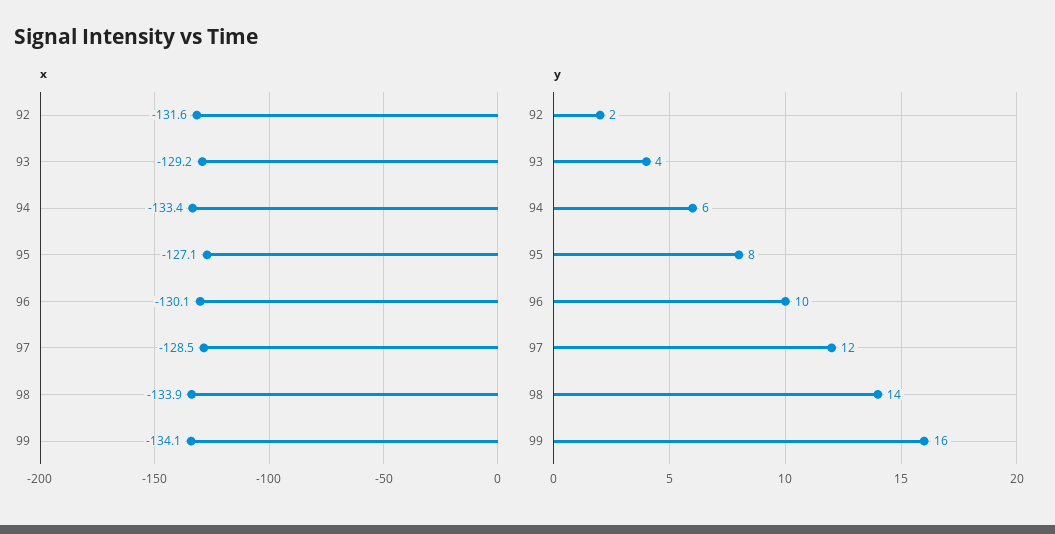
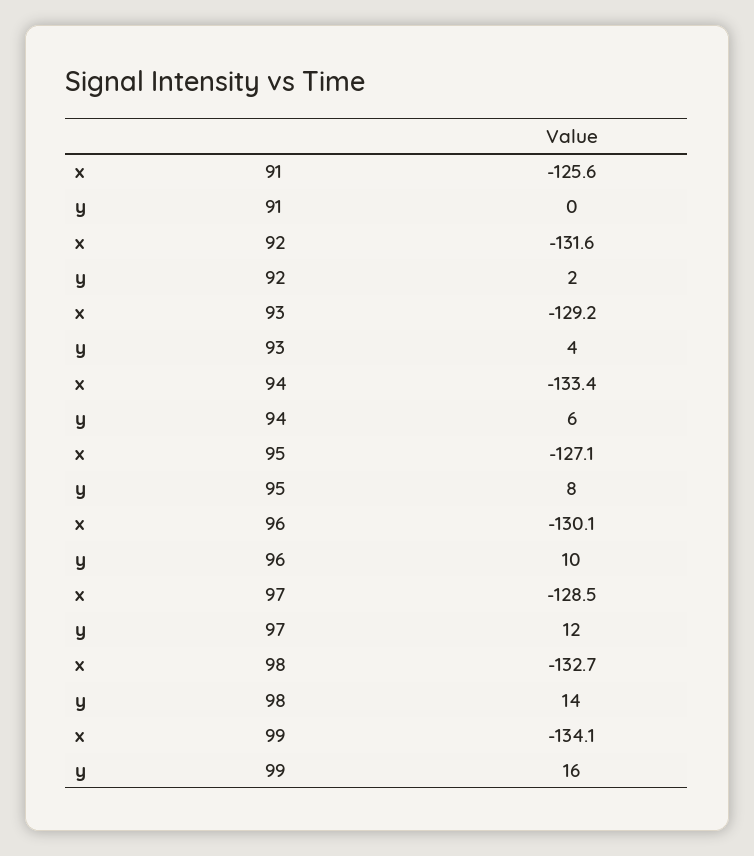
  {
    "x": {
      "92": -131.6,
      "93": -129.2,
      "94": -133.4,
      "95": -127.1,
      "96": -130.1,
      "97": -128.5,
-     "98": -133.9,
+     "98": -132.7,
-     "99": -134.1
+     "99": -134.1,
+     "91": -125.6
    },
    "y": {
      "92": 2,
      "93": 4,
      "94": 6,
      "95": 8,
      "96": 10,
      "97": 12,
      "98": 14,
-     "99": 16
+     "99": 16,
+     "91": 0
    }
  }

